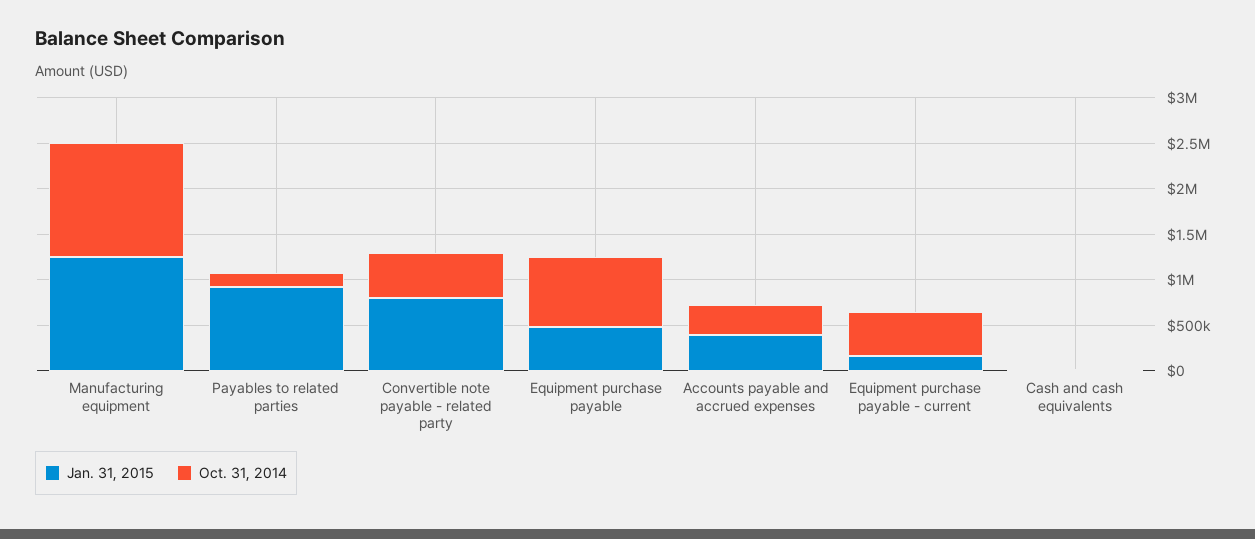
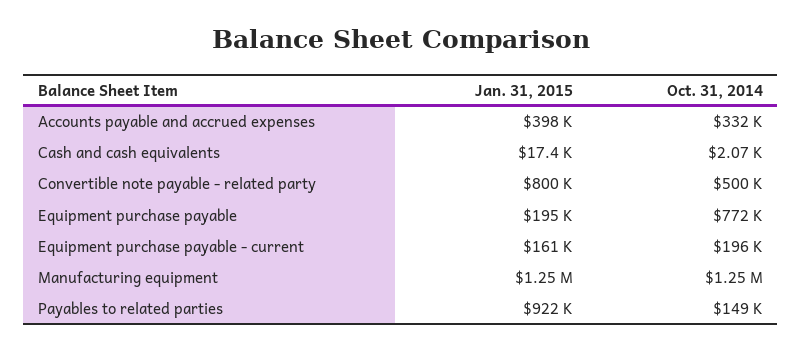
  {
    "Jan. 31, 2015": {
      "Manufacturing equipment": 1250000,
      "Payables to related parties": 922000,
      "Convertible note payable - related party": 800000,
-     "Equipment purchase payable": 500000,
+     "Equipment purchase payable": 195000,
      "Accounts payable and accrued expenses": 398000,
      "Equipment purchase payable - current": 161000,
      "Cash and cash equivalents": 17400
    },
    "Oct. 31, 2014": {
      "Manufacturing equipment": 1250000,
      "Payables to related parties": 149000,
      "Convertible note payable - related party": 500000,
      "Equipment purchase payable": 772000,
      "Accounts payable and accrued expenses": 332000,
-     "Equipment purchase payable - current": 500000,
+     "Equipment purchase payable - current": 196000,
      "Cash and cash equivalents": 2070
    }
  }

